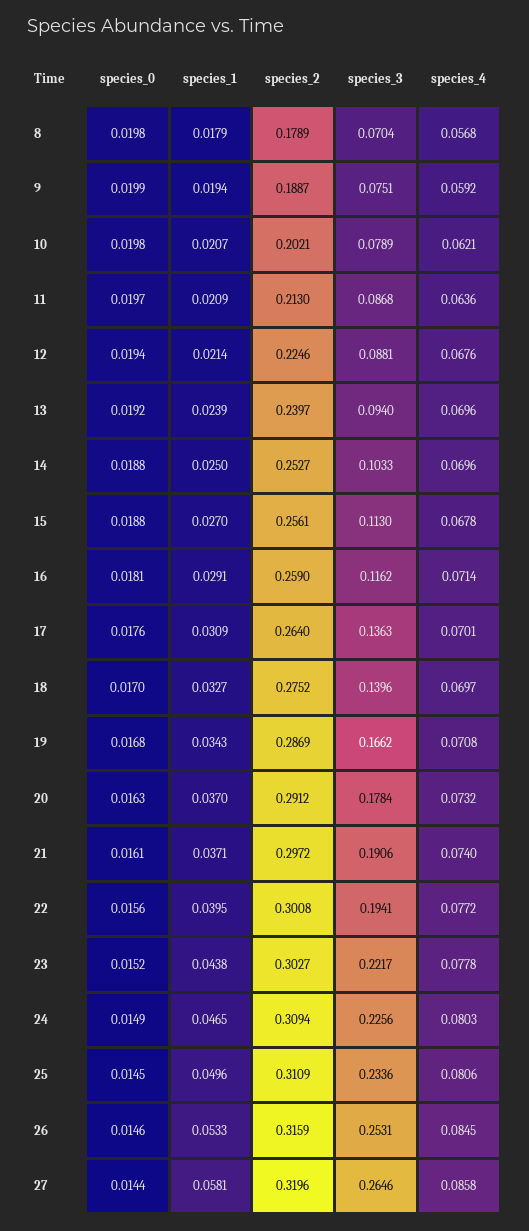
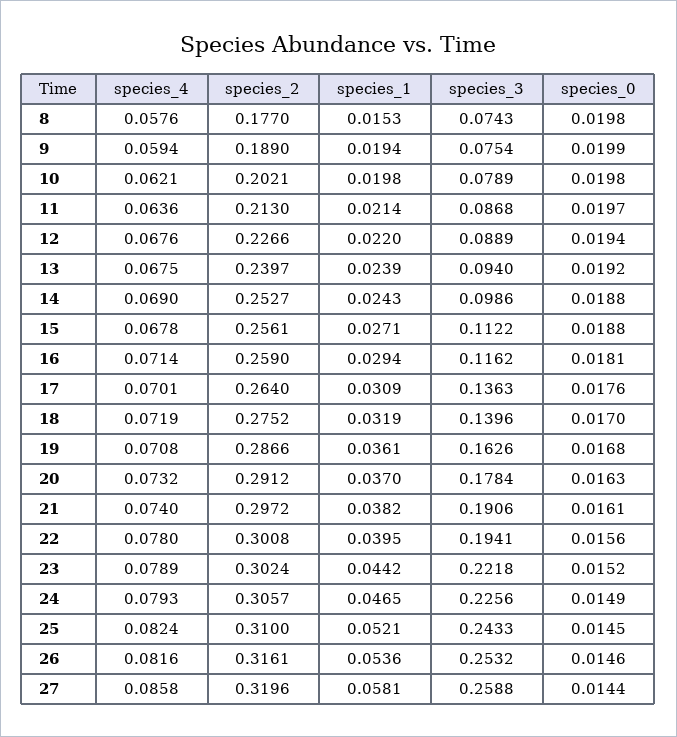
  {
    "species_0": {
      "8": 0.0198,
      "9": 0.0199,
      "10": 0.0198,
      "11": 0.0197,
      "12": 0.0194,
      "13": 0.0192,
      "14": 0.0188,
      "15": 0.0188,
      "16": 0.0181,
      "17": 0.0176,
      "18": 0.017,
      "19": 0.0168,
      "20": 0.0163,
      "21": 0.0161,
      "22": 0.0156,
      "23": 0.0152,
      "24": 0.0149,
      "25": 0.0145,
      "26": 0.0146,
      "27": 0.0144
    },
    "species_1": {
-     "8": 0.0179,
+     "8": 0.0153,
      "9": 0.0194,
-     "10": 0.0207,
+     "10": 0.0198,
-     "11": 0.0209,
+     "11": 0.0214,
-     "12": 0.0214,
+     "12": 0.022,
      "13": 0.0239,
-     "14": 0.025,
+     "14": 0.0243,
-     "15": 0.027,
+     "15": 0.0271,
-     "16": 0.0291,
+     "16": 0.0294,
      "17": 0.0309,
-     "18": 0.0327,
+     "18": 0.0319,
-     "19": 0.0343,
+     "19": 0.0361,
      "20": 0.037,
-     "21": 0.0371,
+     "21": 0.0382,
      "22": 0.0395,
-     "23": 0.0438,
+     "23": 0.0442,
      "24": 0.0465,
-     "25": 0.0496,
+     "25": 0.0521,
-     "26": 0.0533,
+     "26": 0.0536,
      "27": 0.0581
    },
    "species_2": {
-     "8": 0.1789,
+     "8": 0.177,
-     "9": 0.1887,
+     "9": 0.189,
      "10": 0.2021,
      "11": 0.213,
-     "12": 0.2246,
+     "12": 0.2266,
      "13": 0.2397,
      "14": 0.2527,
      "15": 0.2561,
      "16": 0.259,
      "17": 0.264,
      "18": 0.2752,
-     "19": 0.2869,
+     "19": 0.2866,
      "20": 0.2912,
      "21": 0.2972,
      "22": 0.3008,
-     "23": 0.3027,
+     "23": 0.3024,
-     "24": 0.3094,
+     "24": 0.3057,
-     "25": 0.3109,
+     "25": 0.31,
-     "26": 0.3159,
+     "26": 0.3161,
      "27": 0.3196
    },
    "species_3": {
-     "8": 0.0704,
+     "8": 0.0743,
-     "9": 0.0751,
+     "9": 0.0754,
      "10": 0.0789,
      "11": 0.0868,
-     "12": 0.0881,
+     "12": 0.0889,
      "13": 0.094,
-     "14": 0.1033,
+     "14": 0.0986,
-     "15": 0.113,
+     "15": 0.1122,
      "16": 0.1162,
      "17": 0.1363,
      "18": 0.1396,
-     "19": 0.1662,
+     "19": 0.1626,
      "20": 0.1784,
      "21": 0.1906,
      "22": 0.1941,
-     "23": 0.2217,
+     "23": 0.2218,
      "24": 0.2256,
-     "25": 0.2336,
+     "25": 0.2433,
-     "26": 0.2531,
+     "26": 0.2532,
-     "27": 0.2646
+     "27": 0.2588
    },
    "species_4": {
-     "8": 0.0568,
+     "8": 0.0576,
-     "9": 0.0592,
+     "9": 0.0594,
      "10": 0.0621,
      "11": 0.0636,
      "12": 0.0676,
-     "13": 0.0696,
+     "13": 0.0675,
-     "14": 0.0696,
+     "14": 0.069,
      "15": 0.0678,
      "16": 0.0714,
      "17": 0.0701,
-     "18": 0.0697,
+     "18": 0.0719,
      "19": 0.0708,
      "20": 0.0732,
      "21": 0.074,
-     "22": 0.0772,
+     "22": 0.078,
-     "23": 0.0778,
+     "23": 0.0789,
-     "24": 0.0803,
+     "24": 0.0793,
-     "25": 0.0806,
+     "25": 0.0824,
-     "26": 0.0845,
+     "26": 0.0816,
      "27": 0.0858
    }
  }

